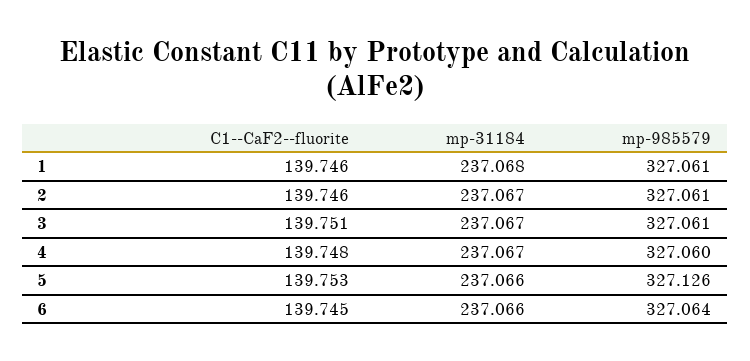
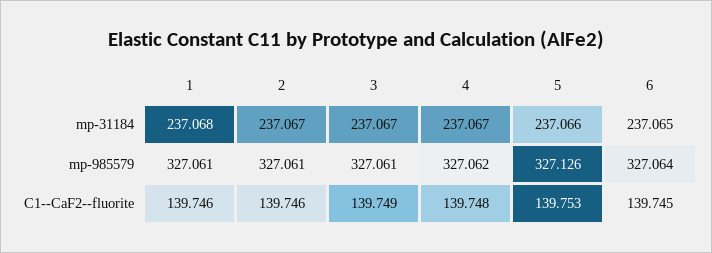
  {
    "C1--CaF2--fluorite": {
      "1": 139.746,
      "2": 139.746,
-     "3": 139.751,
+     "3": 139.749,
      "4": 139.748,
      "5": 139.753,
      "6": 139.745
    },
    "mp-31184": {
      "1": 237.068,
      "2": 237.067,
      "3": 237.067,
      "4": 237.067,
      "5": 237.066,
-     "6": 237.066
+     "6": 237.065
    },
    "mp-985579": {
      "1": 327.061,
      "2": 327.061,
      "3": 327.061,
-     "4": 327.06,
+     "4": 327.062,
      "5": 327.126,
      "6": 327.064
    }
  }

